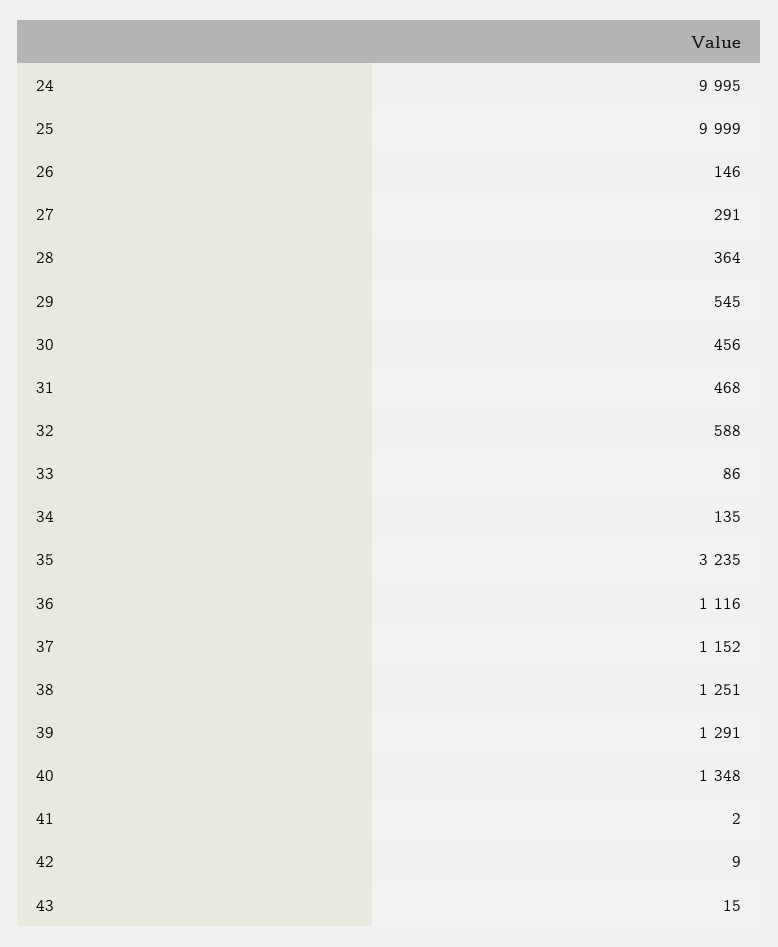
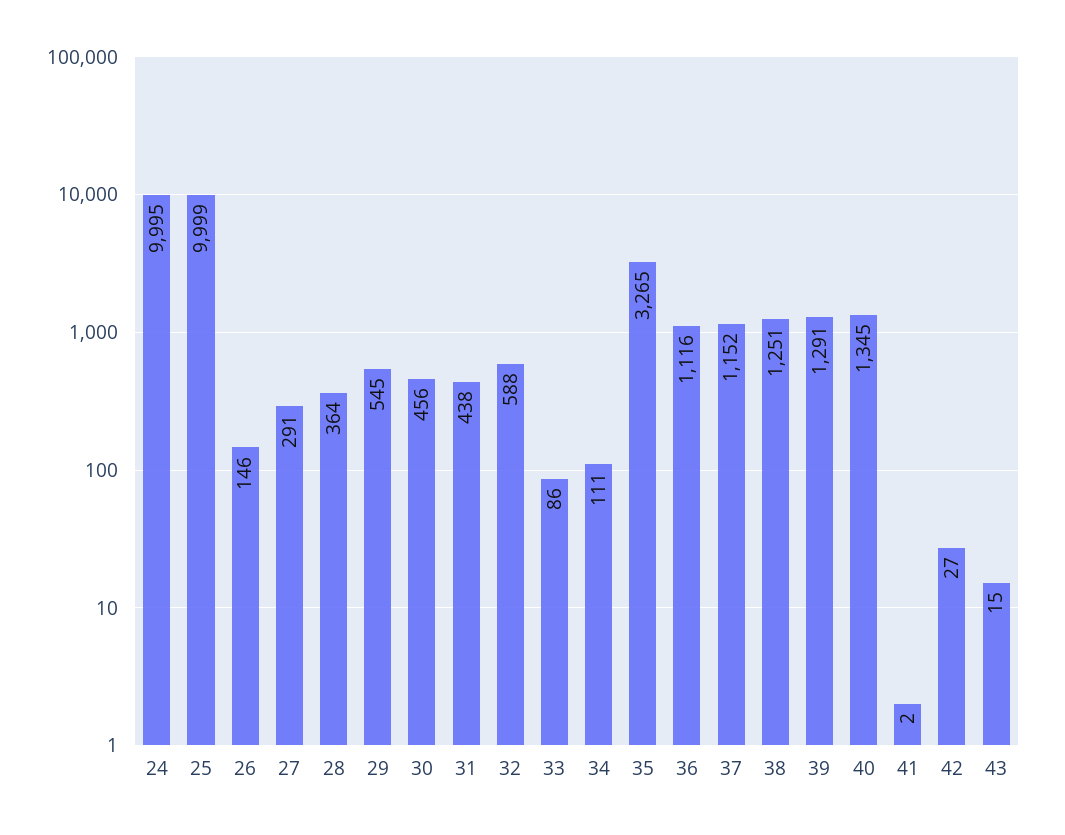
  {
    "24": 9995,
    "25": 9999,
    "26": 146,
    "27": 291,
    "28": 364,
    "29": 545,
    "30": 456,
-   "31": 468,
+   "31": 438,
    "32": 588,
    "33": 86,
-   "34": 135,
+   "34": 111,
-   "35": 3235,
+   "35": 3265,
    "36": 1116,
    "37": 1152,
    "38": 1251,
    "39": 1291,
-   "40": 1348,
+   "40": 1345,
    "41": 2,
-   "42": 9,
+   "42": 27,
    "43": 15
  }

